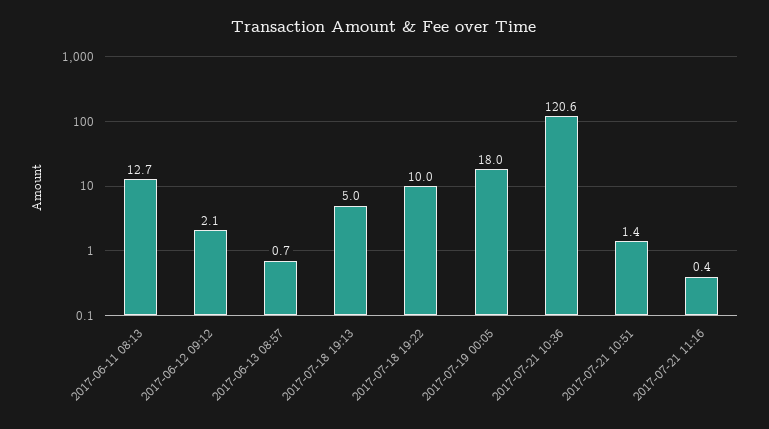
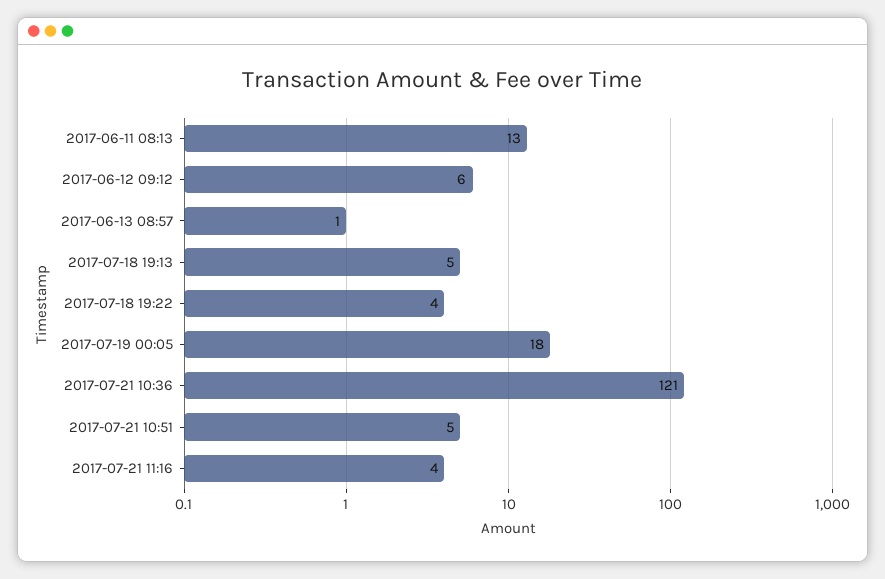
  {
    "2017-06-11 08:13": 12.7,
-   "2017-06-12 09:12": 2.1,
+   "2017-06-12 09:12": 6,
    "2017-06-13 08:57": 0.7,
    "2017-07-18 19:13": 5,
-   "2017-07-18 19:22": 10,
+   "2017-07-18 19:22": 4,
    "2017-07-19 00:05": 18,
    "2017-07-21 10:36": 120.6,
-   "2017-07-21 10:51": 1.4,
+   "2017-07-21 10:51": 5,
-   "2017-07-21 11:16": 0.4
+   "2017-07-21 11:16": 4
  }

